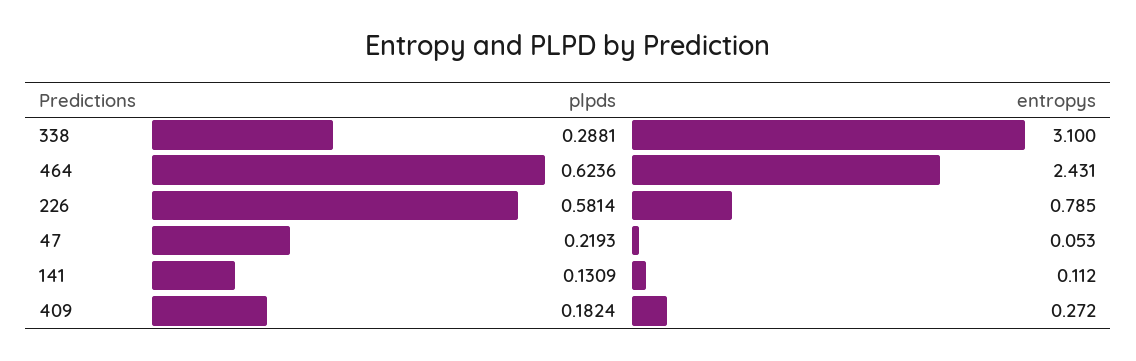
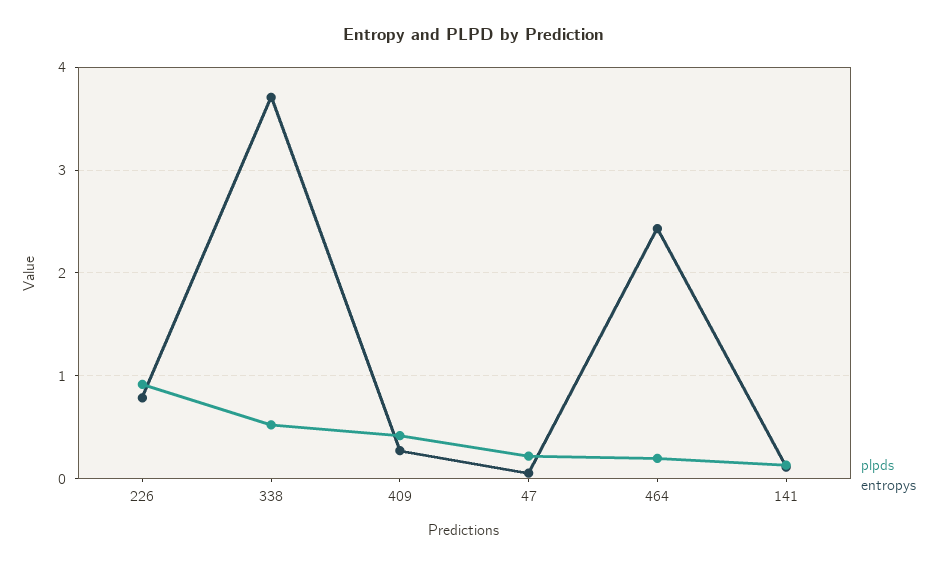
  {
    "plpds": {
-     "338": 0.2881,
+     "338": 0.5,
-     "464": 0.6236,
+     "464": 0.2,
-     "226": 0.5814,
+     "226": 0.9,
      "47": 0.2193,
      "141": 0.1309,
-     "409": 0.1824
+     "409": 0.4
    },
    "entropys": {
-     "338": 3.1,
+     "338": 3.7,
      "464": 2.431,
      "226": 0.785,
      "47": 0.053,
      "141": 0.112,
      "409": 0.272
    }
  }

